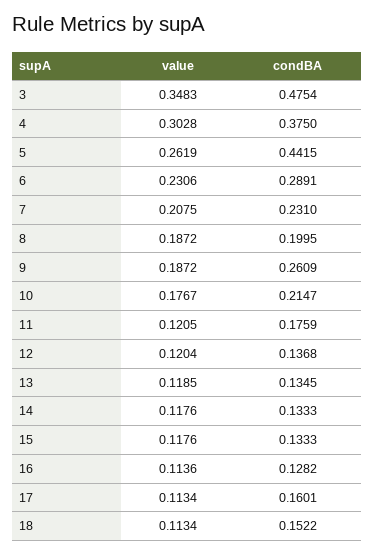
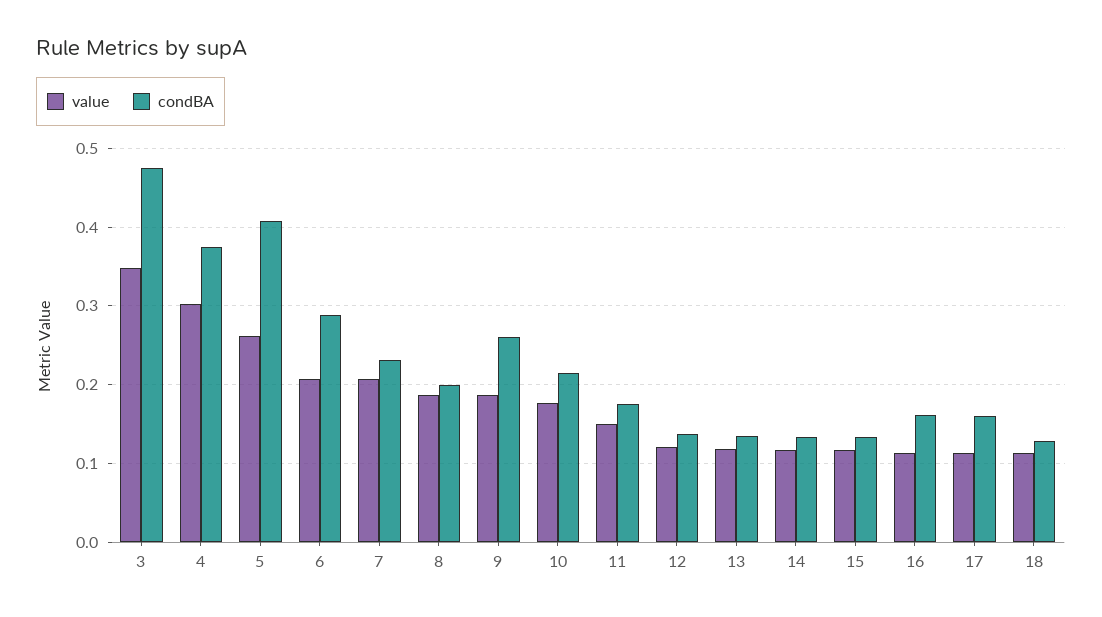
  {
    "value": {
      "3": 0.3483,
      "4": 0.3028,
      "5": 0.2619,
-     "6": 0.2306,
+     "6": 0.21,
      "7": 0.2075,
      "8": 0.1872,
      "9": 0.1872,
      "10": 0.1767,
-     "11": 0.1205,
+     "11": 0.15,
      "12": 0.1204,
      "13": 0.1185,
      "14": 0.1176,
      "15": 0.1176,
      "16": 0.1136,
      "17": 0.1134,
      "18": 0.1134
    },
    "condBA": {
      "3": 0.4754,
      "4": 0.375,
-     "5": 0.4415,
+     "5": 0.41,
      "6": 0.2891,
      "7": 0.231,
      "8": 0.1995,
      "9": 0.2609,
      "10": 0.2147,
      "11": 0.1759,
      "12": 0.1368,
      "13": 0.1345,
      "14": 0.1333,
      "15": 0.1333,
-     "16": 0.1282,
+     "16": 0.16,
      "17": 0.1601,
-     "18": 0.1522
+     "18": 0.13
    }
  }

